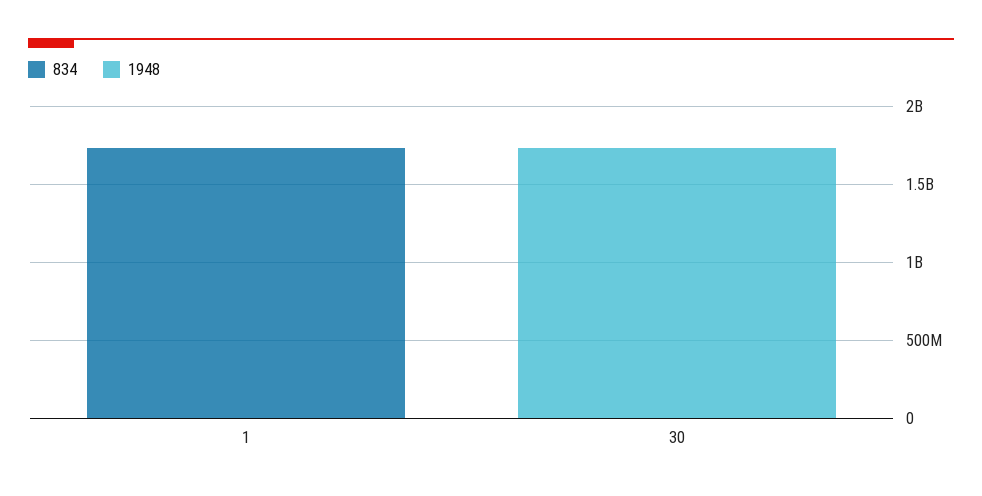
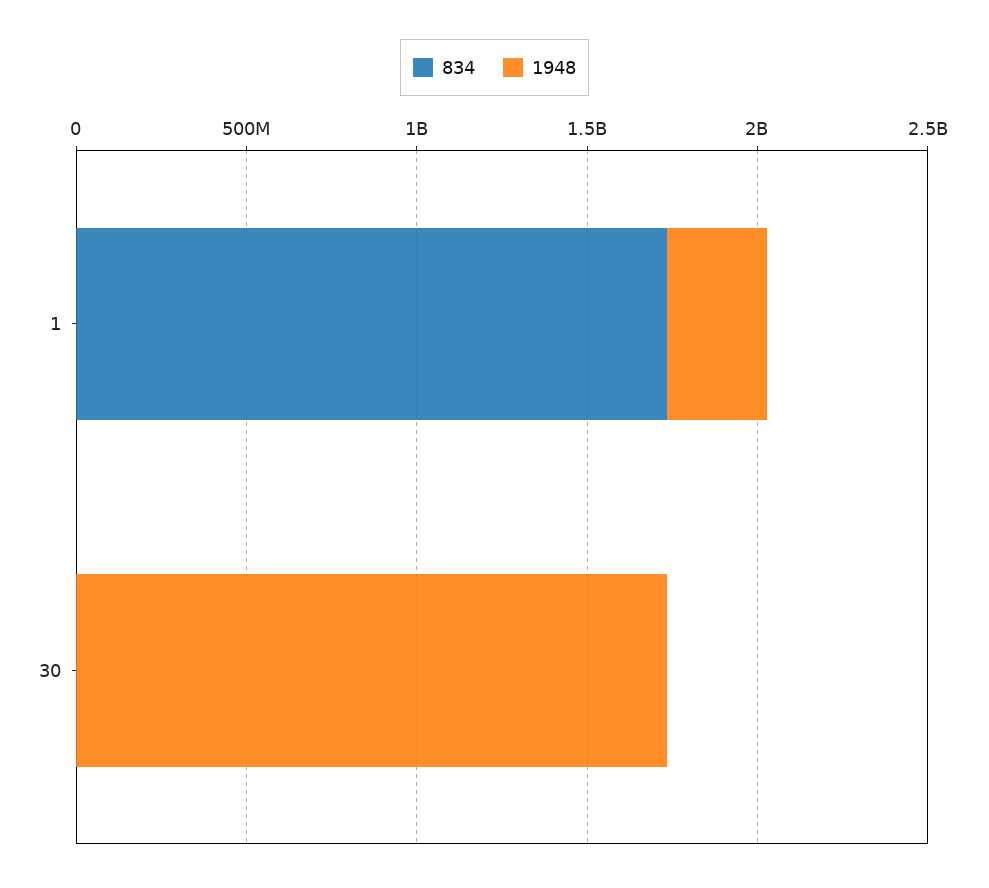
  {
    "834": {
      "1": 1700000000,
      "30": 0
    },
    "1948": {
-     "1": 0,
+     "1": 300000000,
      "30": 1700000000
    }
  }

